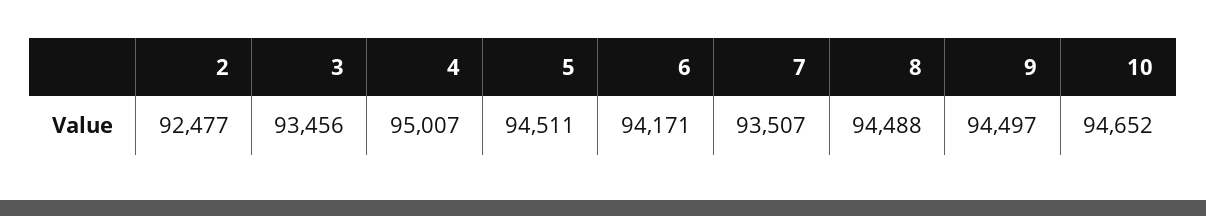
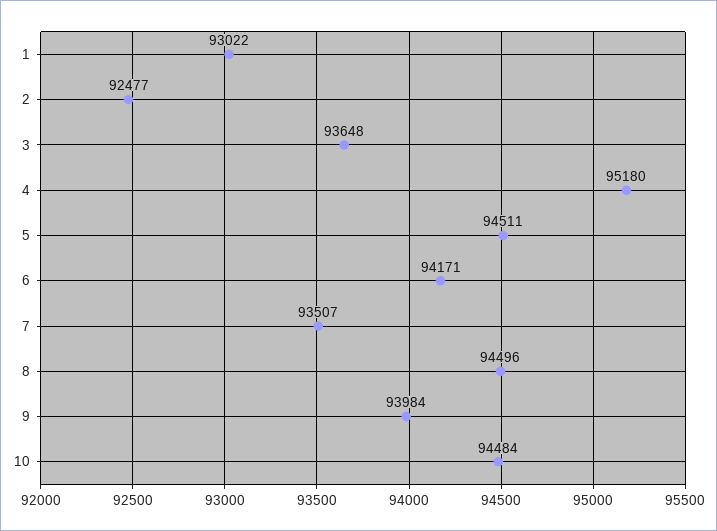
  {
    "2": 92477,
-   "3": 93456,
+   "3": 93648,
-   "4": 95007,
+   "4": 95180,
    "5": 94511,
    "6": 94171,
    "7": 93507,
-   "8": 94488,
+   "8": 94496,
-   "9": 94497,
+   "9": 93984,
-   "10": 94652
+   "10": 94484,
+   "1": 93022
  }

